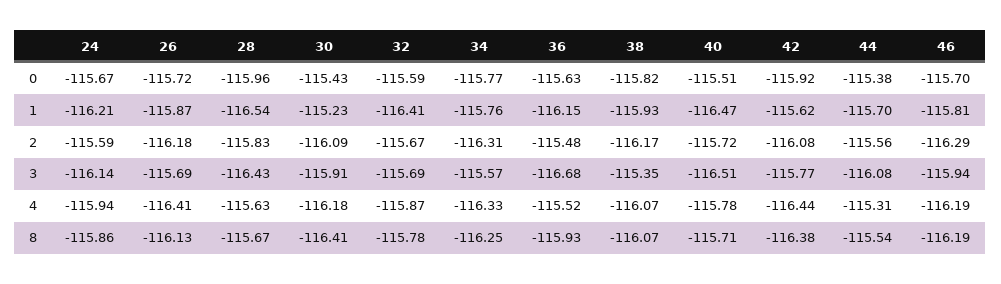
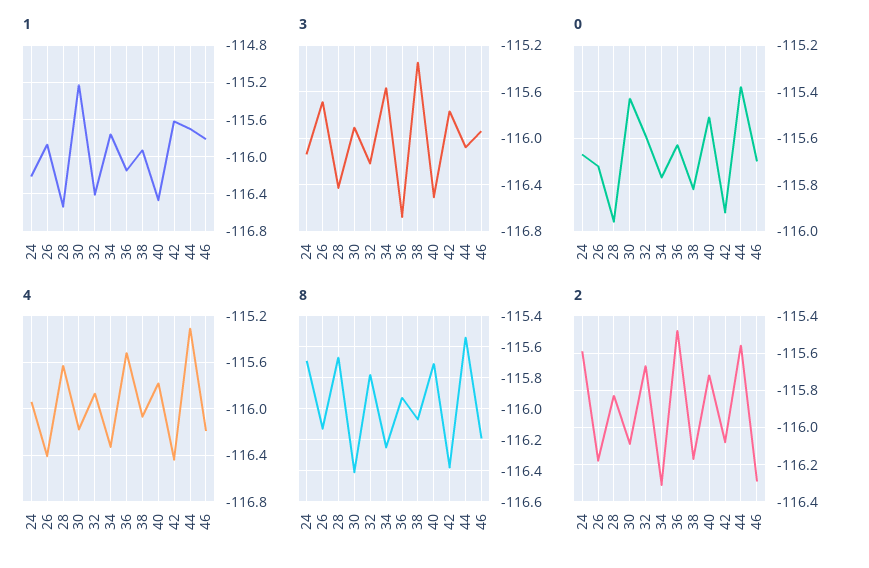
  {
    "0": {
      "24": -115.67,
      "26": -115.72,
      "28": -115.96,
      "30": -115.43,
      "32": -115.59,
      "34": -115.77,
      "36": -115.63,
      "38": -115.82,
      "40": -115.51,
      "42": -115.92,
      "44": -115.38,
      "46": -115.7
    },
    "1": {
      "24": -116.21,
      "26": -115.87,
      "28": -116.54,
      "30": -115.23,
      "32": -116.41,
      "34": -115.76,
      "36": -116.15,
      "38": -115.93,
      "40": -116.47,
      "42": -115.62,
      "44": -115.7,
      "46": -115.81
    },
    "2": {
      "24": -115.59,
      "26": -116.18,
      "28": -115.83,
      "30": -116.09,
      "32": -115.67,
      "34": -116.31,
      "36": -115.48,
      "38": -116.17,
      "40": -115.72,
      "42": -116.08,
      "44": -115.56,
      "46": -116.29
    },
    "3": {
      "24": -116.14,
      "26": -115.69,
      "28": -116.43,
      "30": -115.91,
-     "32": -115.69,
+     "32": -116.2,
      "34": -115.57,
      "36": -116.68,
      "38": -115.35,
      "40": -116.51,
      "42": -115.77,
      "44": -116.08,
      "46": -115.94
    },
    "4": {
      "24": -115.94,
      "26": -116.41,
      "28": -115.63,
      "30": -116.18,
      "32": -115.87,
      "34": -116.33,
      "36": -115.52,
      "38": -116.07,
      "40": -115.78,
      "42": -116.44,
      "44": -115.31,
      "46": -116.19
    },
    "8": {
-     "24": -115.86,
+     "24": -115.7,
      "26": -116.13,
      "28": -115.67,
      "30": -116.41,
      "32": -115.78,
      "34": -116.25,
      "36": -115.93,
      "38": -116.07,
      "40": -115.71,
      "42": -116.38,
      "44": -115.54,
      "46": -116.19
    }
  }

